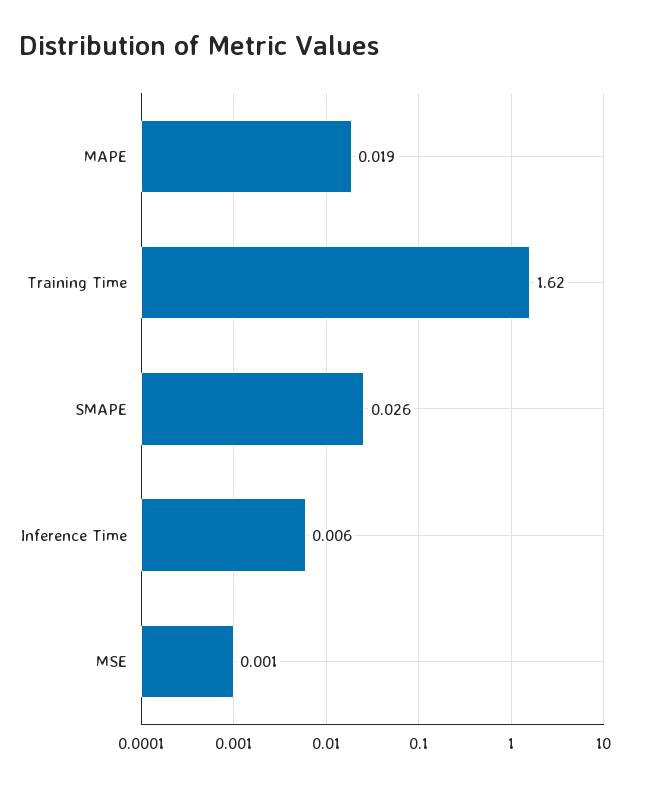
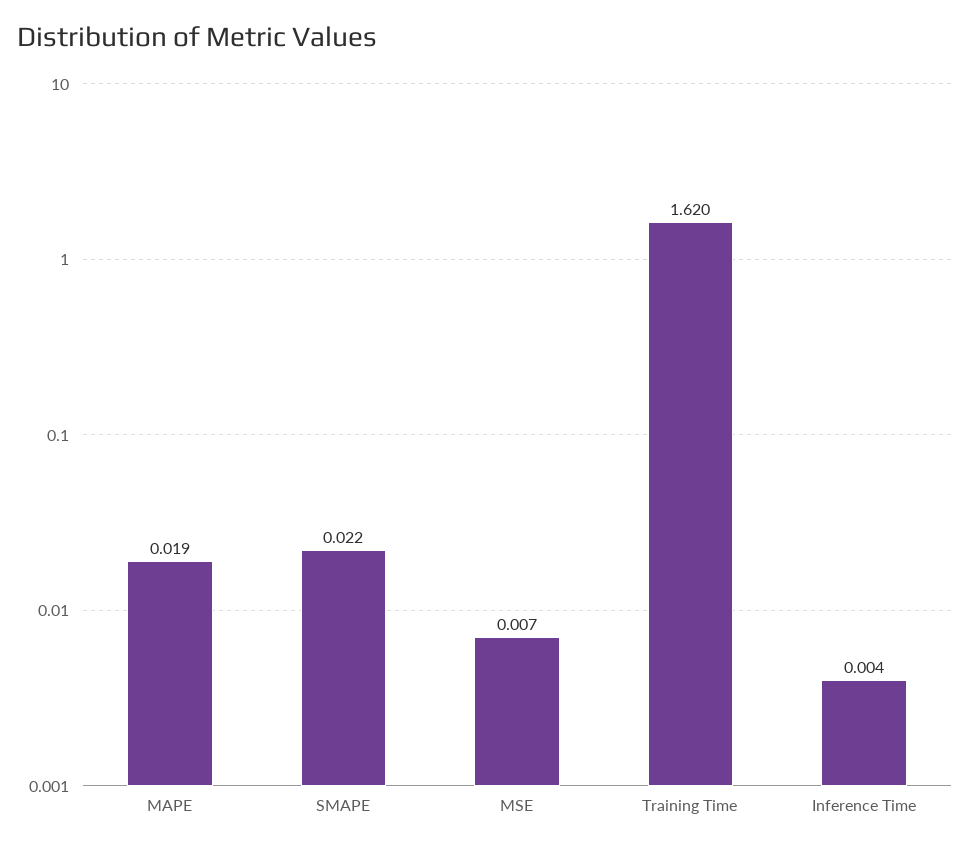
  {
    "MAPE": 0.019,
    "Training Time": 1.62,
-   "SMAPE": 0.026,
+   "SMAPE": 0.022,
-   "Inference Time": 0.006,
+   "Inference Time": 0.004,
-   "MSE": 0.001
+   "MSE": 0.007
  }

